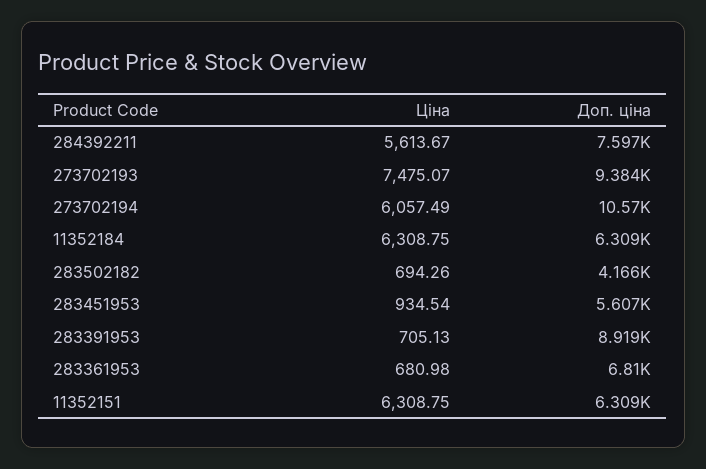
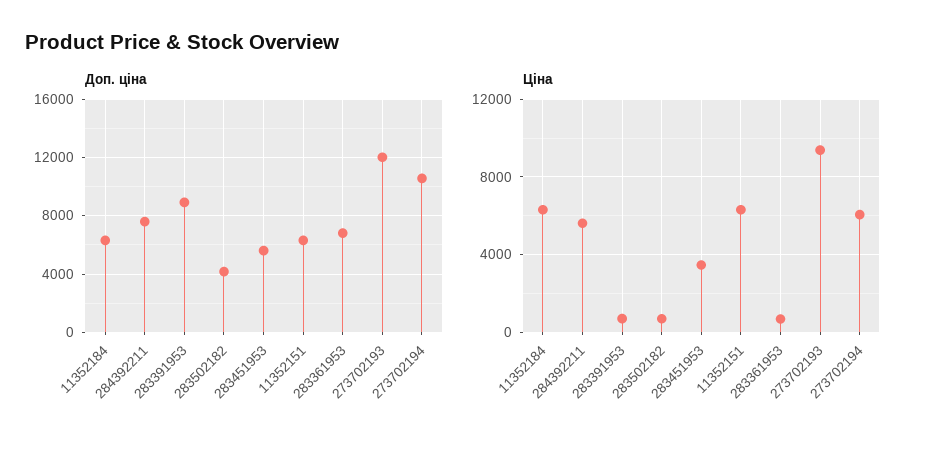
  {
    "Ціна": {
      "284392211": 5613.67,
-     "273702193": 7475.07,
+     "273702193": 9500,
      "273702194": 6057.49,
      "11352184": 6308.75,
      "283502182": 694.26,
-     "283451953": 934.54,
+     "283451953": 3500,
      "283391953": 705.13,
      "283361953": 680.98,
      "11352151": 6308.75
    },
    "Доп. ціна": {
      "284392211": 7597,
-     "273702193": 9384,
+     "273702193": 12000,
      "273702194": 10570,
      "11352184": 6309,
      "283502182": 4166,
      "283451953": 5607,
      "283391953": 8919,
      "283361953": 6810,
      "11352151": 6309
    }
  }

